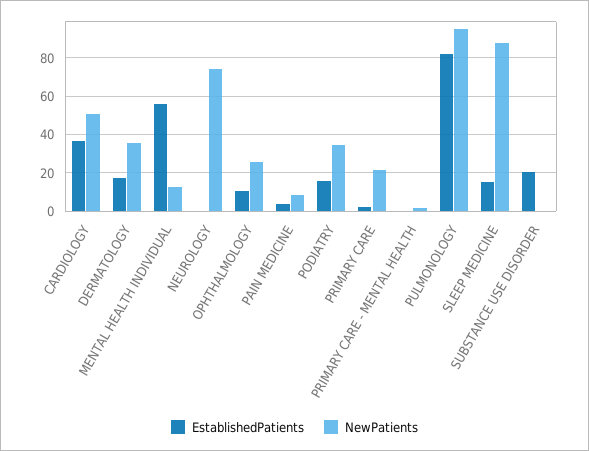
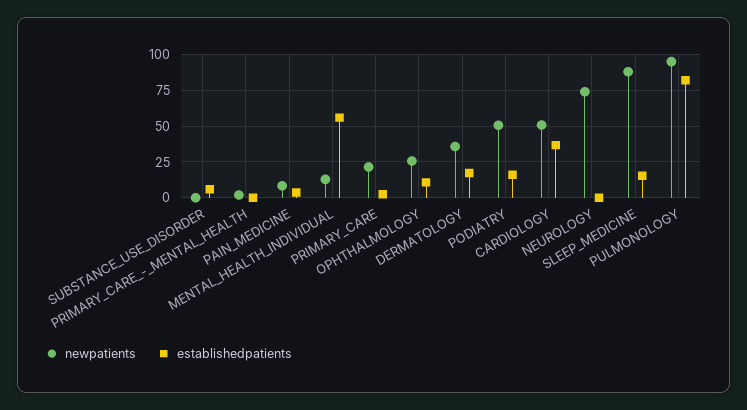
  {
    "EstablishedPatients": {
      "CARDIOLOGY": 35,
      "DERMATOLOGY": 15,
      "MENTAL HEALTH INDIVIDUAL": 55,
      "NEUROLOGY": 0,
      "OPHTHALMOLOGY": 10,
      "PAIN MEDICINE": 5,
      "PODIATRY": 15,
      "PRIMARY CARE": 0,
      "PRIMARY CARE - MENTAL HEALTH": 0,
      "PULMONOLOGY": 80,
      "SLEEP MEDICINE": 15,
-     "SUBSTANCE USE DISORDER": 20
+     "SUBSTANCE USE DISORDER": 5
    },
    "NewPatients": {
      "CARDIOLOGY": 50,
      "DERMATOLOGY": 35,
      "MENTAL HEALTH INDIVIDUAL": 15,
      "NEUROLOGY": 75,
      "OPHTHALMOLOGY": 25,
      "PAIN MEDICINE": 10,
-     "PODIATRY": 35,
+     "PODIATRY": 50,
      "PRIMARY CARE": 20,
      "PRIMARY CARE - MENTAL HEALTH": 0,
      "PULMONOLOGY": 95,
      "SLEEP MEDICINE": 90,
      "SUBSTANCE USE DISORDER": 0
    }
  }

